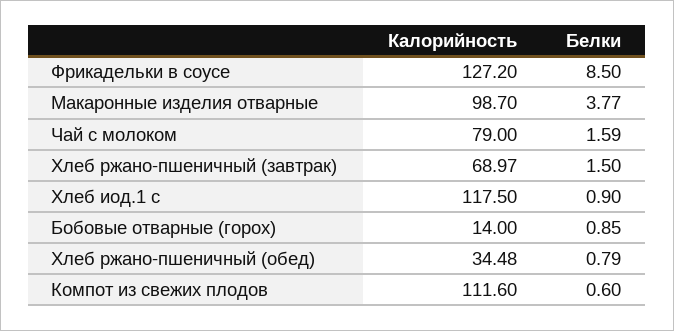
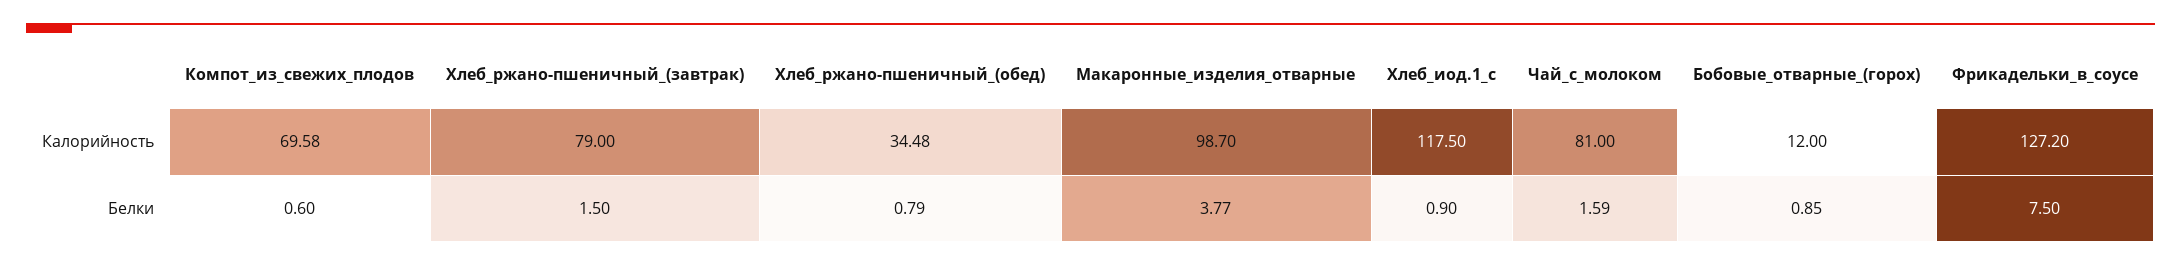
  {
    "Калорийность": {
      "Фрикадельки в соусе": 127.2,
      "Макаронные изделия отварные": 98.7,
-     "Чай с молоком": 79,
+     "Чай с молоком": 81,
-     "Хлеб ржано-пшеничный (завтрак)": 68.97,
+     "Хлеб ржано-пшеничный (завтрак)": 79,
      "Хлеб иод.1 с": 117.5,
-     "Бобовые отварные (горох)": 14,
+     "Бобовые отварные (горох)": 12,
      "Хлеб ржано-пшеничный (обед)": 34.48,
-     "Компот из свежих плодов": 111.6
+     "Компот из свежих плодов": 69.58
    },
    "Белки": {
-     "Фрикадельки в соусе": 8.5,
+     "Фрикадельки в соусе": 7.5,
      "Макаронные изделия отварные": 3.77,
      "Чай с молоком": 1.59,
      "Хлеб ржано-пшеничный (завтрак)": 1.5,
      "Хлеб иод.1 с": 0.9,
      "Бобовые отварные (горох)": 0.85,
      "Хлеб ржано-пшеничный (обед)": 0.79,
      "Компот из свежих плодов": 0.6
    }
  }

